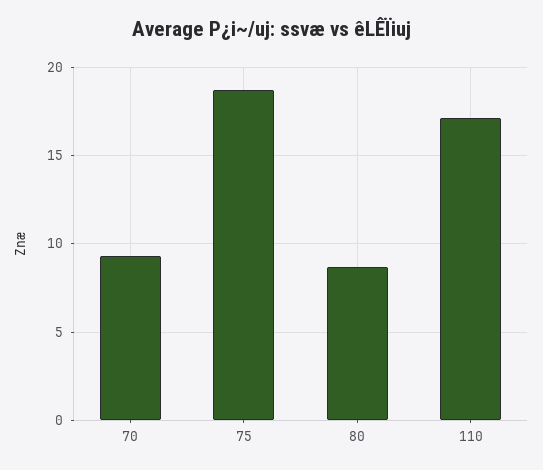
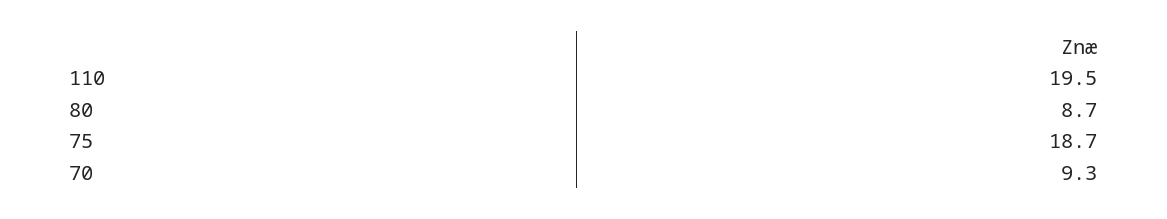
  {
    "70": 9.3,
    "75": 18.7,
    "80": 8.7,
-   "110": 17
+   "110": 19.5
  }

